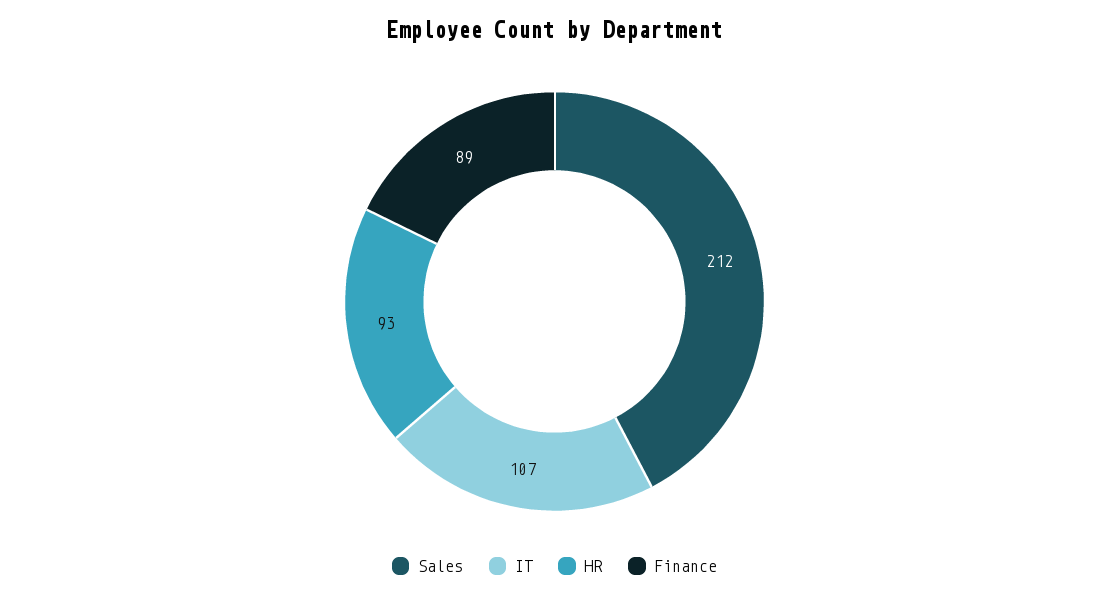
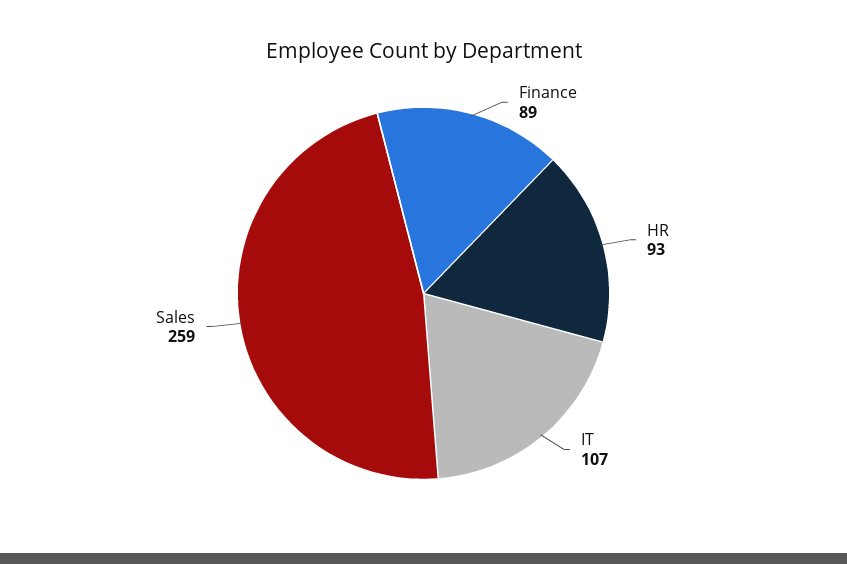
  {
-   "Sales": 212,
+   "Sales": 259,
    "IT": 107,
    "HR": 93,
    "Finance": 89
  }

